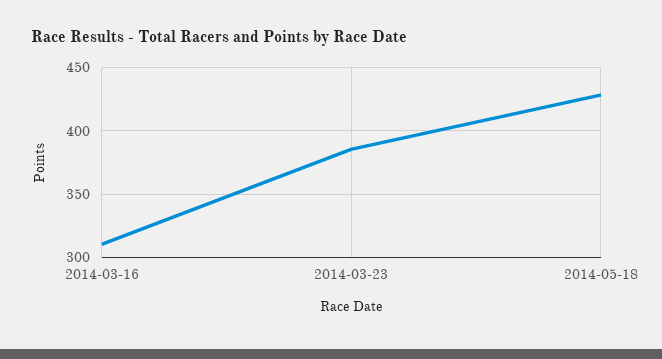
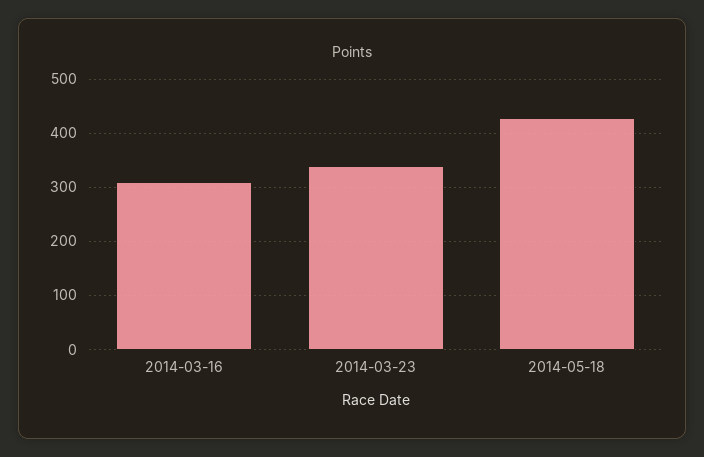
  {
    "2014-03-16": 310,
-   "2014-03-23": 385,
+   "2014-03-23": 340,
    "2014-05-18": 430
  }

